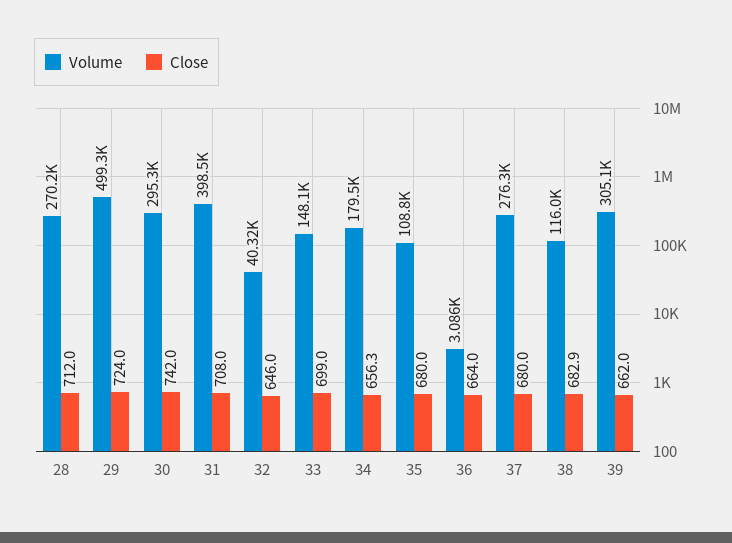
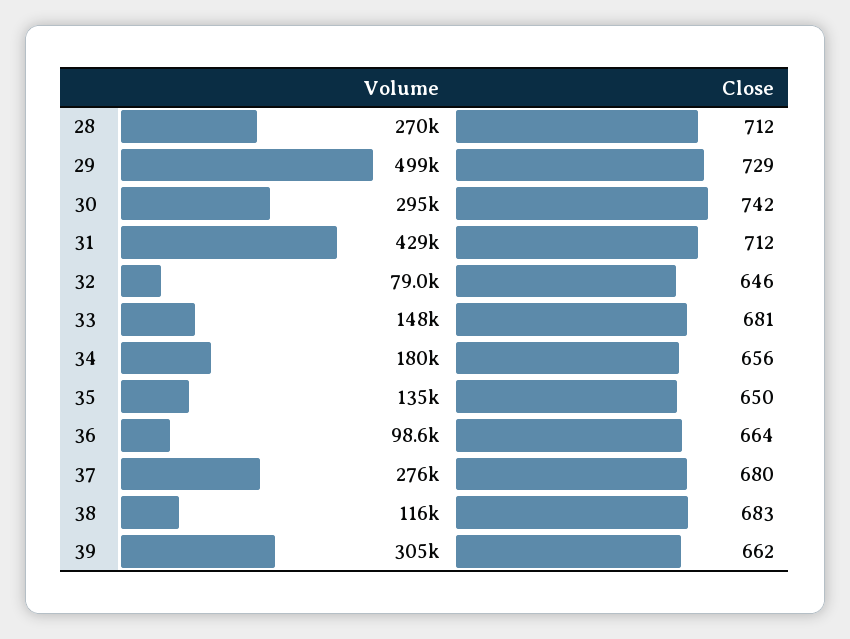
  {
    "Volume": {
      "28": 270200,
      "29": 499300,
      "30": 295300,
-     "31": 398500,
+     "31": 429000,
-     "32": 40320,
+     "32": 79000,
      "33": 148100,
      "34": 179500,
-     "35": 108800,
+     "35": 135000,
-     "36": 3086,
+     "36": 98600,
      "37": 276300,
      "38": 116000,
      "39": 305100
    },
    "Close": {
      "28": 712,
-     "29": 724,
+     "29": 729,
      "30": 742,
-     "31": 708,
+     "31": 712,
      "32": 646,
-     "33": 699,
+     "33": 681,
      "34": 656.3,
-     "35": 680,
+     "35": 650,
      "36": 664,
      "37": 680,
      "38": 682.9,
      "39": 662
    }
  }

